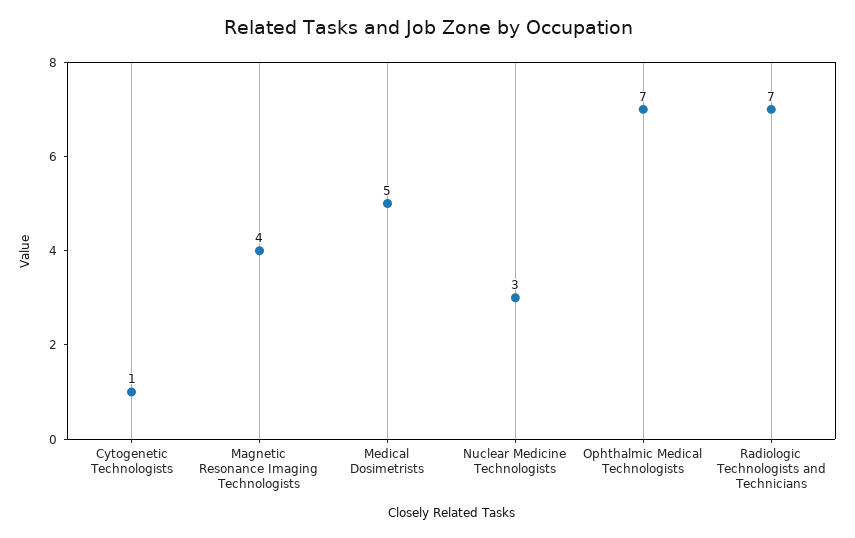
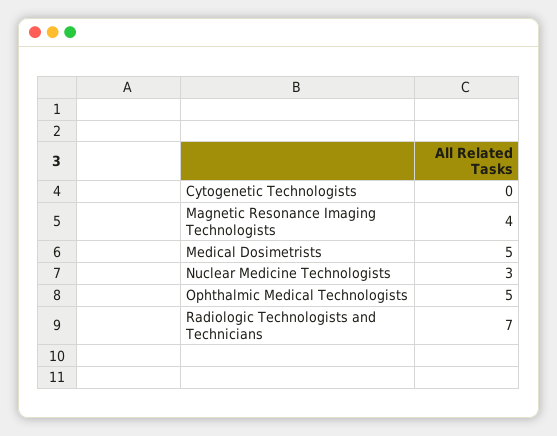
  {
-   "Cytogenetic Technologists": 1,
+   "Cytogenetic Technologists": 0,
    "Magnetic Resonance Imaging Technologists": 4,
    "Medical Dosimetrists": 5,
    "Nuclear Medicine Technologists": 3,
-   "Ophthalmic Medical Technologists": 7,
+   "Ophthalmic Medical Technologists": 5,
    "Radiologic Technologists and Technicians": 7
  }

